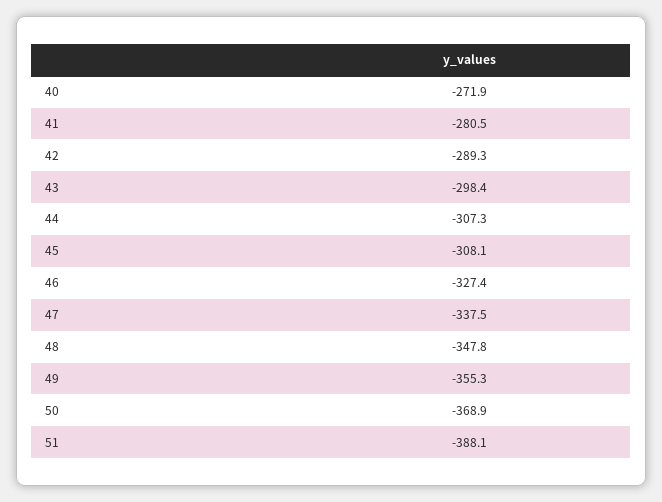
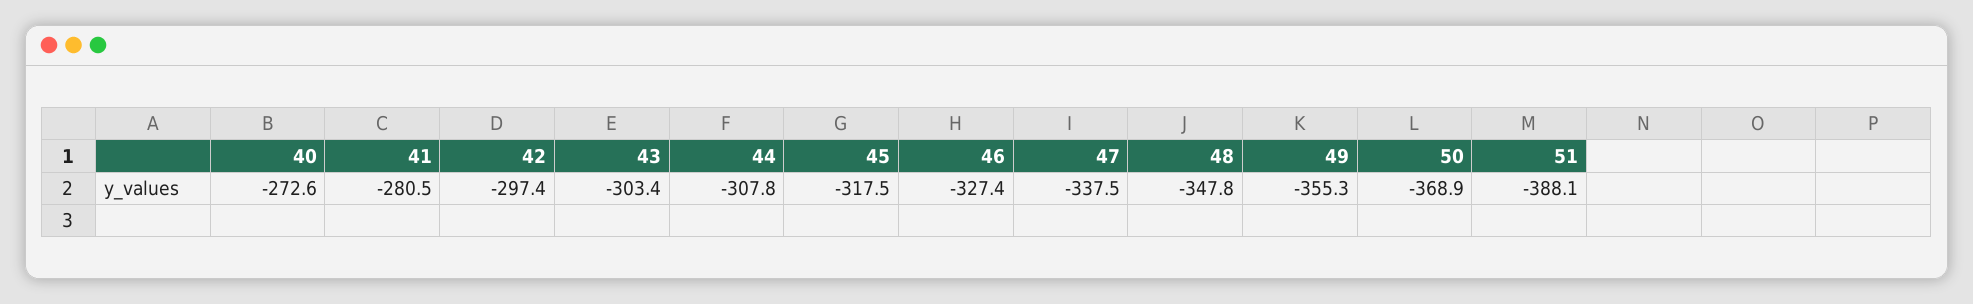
  {
-   "40": -271.9,
+   "40": -272.6,
    "41": -280.5,
-   "42": -289.3,
+   "42": -297.4,
-   "43": -298.4,
+   "43": -303.4,
-   "44": -307.3,
+   "44": -307.8,
-   "45": -308.1,
+   "45": -317.5,
    "46": -327.4,
    "47": -337.5,
    "48": -347.8,
    "49": -355.3,
    "50": -368.9,
    "51": -388.1
  }

